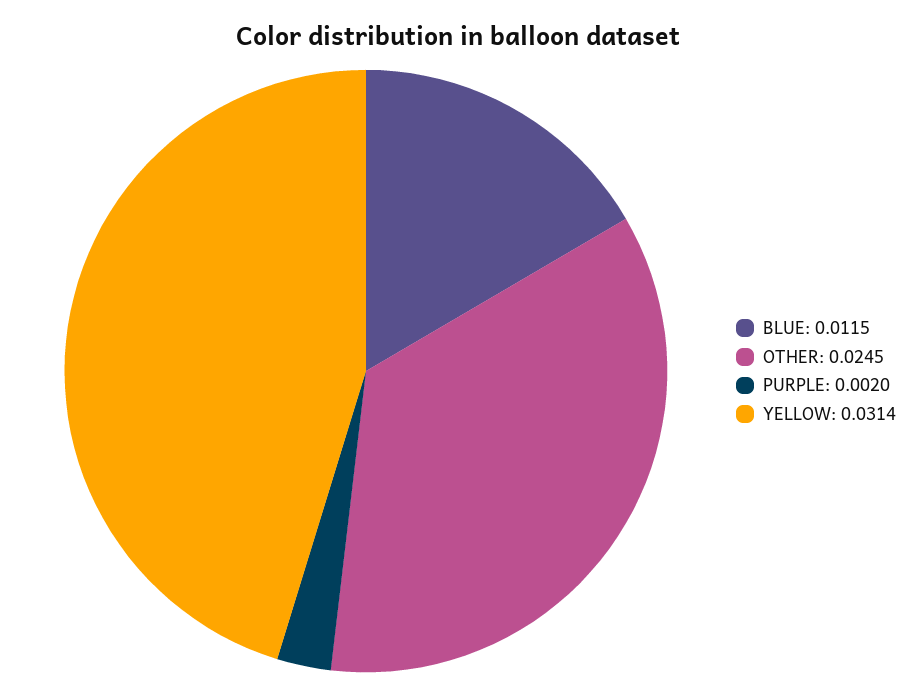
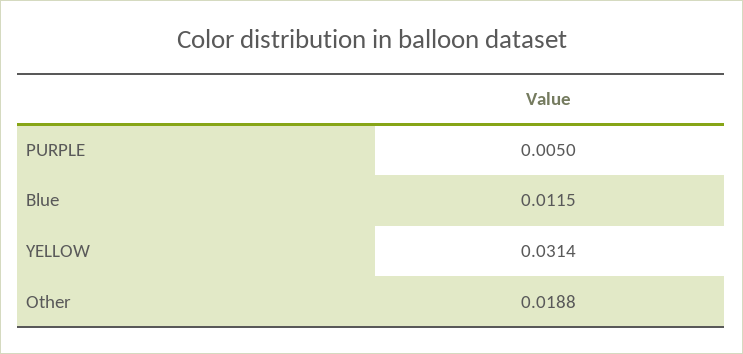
  {
    "BLUE": 0.0115,
-   "OTHER": 0.0245,
+   "OTHER": 0.0188,
-   "PURPLE": 0.002,
+   "PURPLE": 0.005,
    "YELLOW": 0.0314
  }

